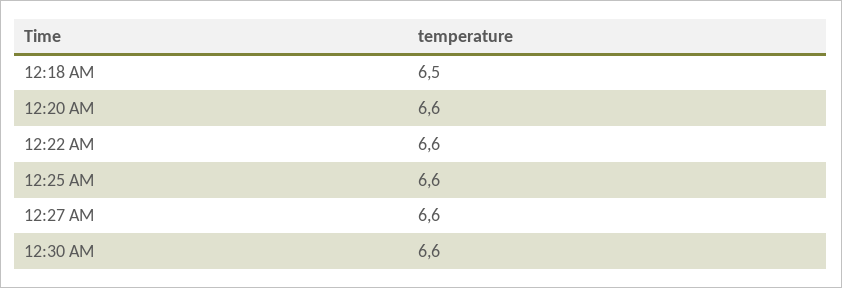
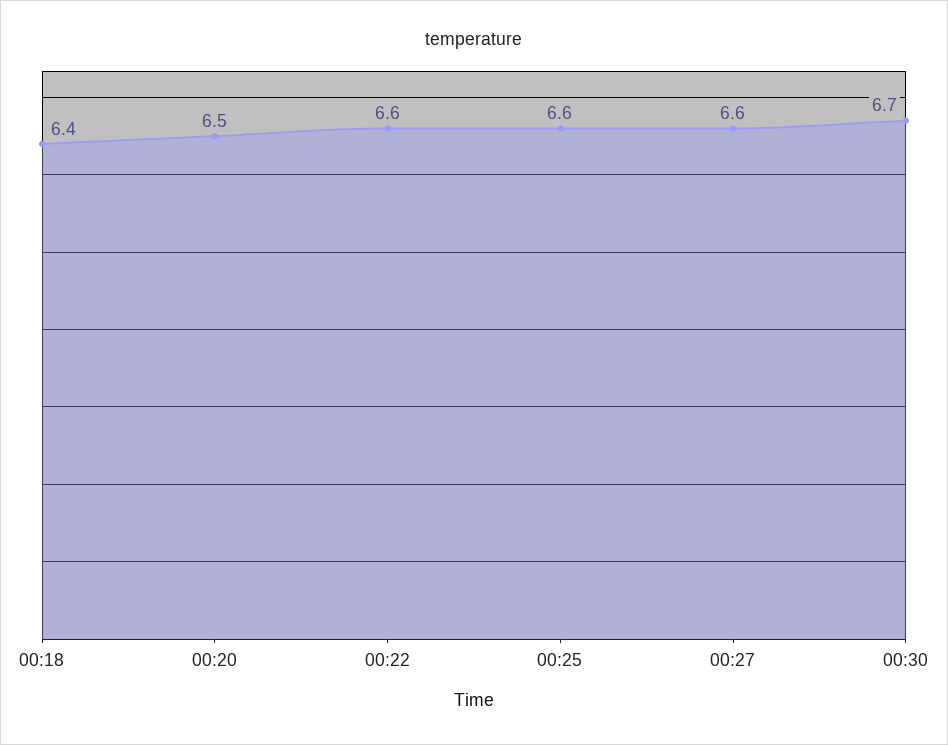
  {
-   "12:18 AM": 6.5,
+   "12:18 AM": 6.4,
-   "12:20 AM": 6.6,
+   "12:20 AM": 6.5,
    "12:22 AM": 6.6,
    "12:25 AM": 6.6,
    "12:27 AM": 6.6,
-   "12:30 AM": 6.6
+   "12:30 AM": 6.7
  }

